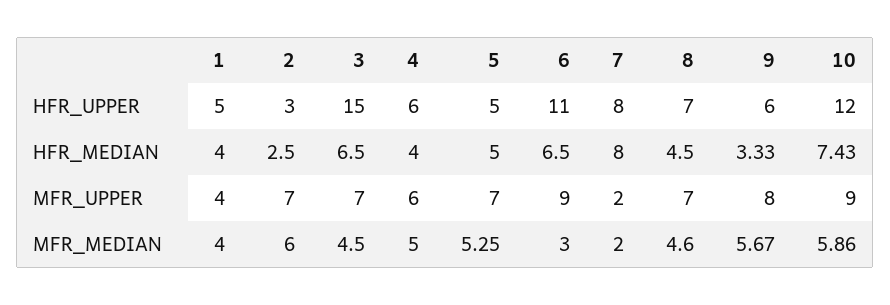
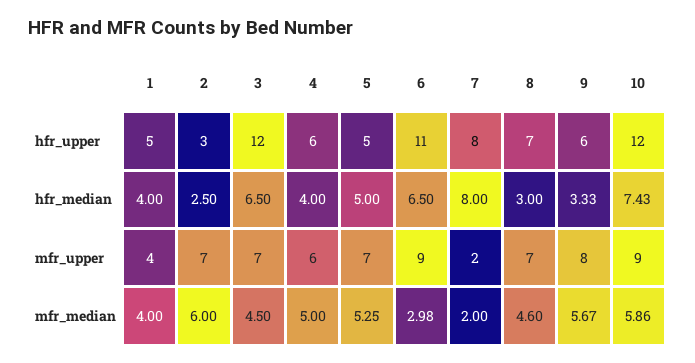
  {
    "1": {
      "HFR_UPPER": 5,
      "HFR_MEDIAN": 4,
      "MFR_UPPER": 4,
      "MFR_MEDIAN": 4
    },
    "2": {
      "HFR_UPPER": 3,
      "HFR_MEDIAN": 2.5,
      "MFR_UPPER": 7,
      "MFR_MEDIAN": 6
    },
    "3": {
-     "HFR_UPPER": 15,
+     "HFR_UPPER": 12,
      "HFR_MEDIAN": 6.5,
      "MFR_UPPER": 7,
      "MFR_MEDIAN": 4.5
    },
    "4": {
      "HFR_UPPER": 6,
      "HFR_MEDIAN": 4,
      "MFR_UPPER": 6,
      "MFR_MEDIAN": 5
    },
    "5": {
      "HFR_UPPER": 5,
      "HFR_MEDIAN": 5,
      "MFR_UPPER": 7,
      "MFR_MEDIAN": 5.25
    },
    "6": {
      "HFR_UPPER": 11,
      "HFR_MEDIAN": 6.5,
      "MFR_UPPER": 9,
-     "MFR_MEDIAN": 3
+     "MFR_MEDIAN": 2.98
    },
    "7": {
      "HFR_UPPER": 8,
      "HFR_MEDIAN": 8,
      "MFR_UPPER": 2,
      "MFR_MEDIAN": 2
    },
    "8": {
      "HFR_UPPER": 7,
-     "HFR_MEDIAN": 4.5,
+     "HFR_MEDIAN": 3,
      "MFR_UPPER": 7,
      "MFR_MEDIAN": 4.6
    },
    "9": {
      "HFR_UPPER": 6,
      "HFR_MEDIAN": 3.33,
      "MFR_UPPER": 8,
      "MFR_MEDIAN": 5.67
    },
    "10": {
      "HFR_UPPER": 12,
      "HFR_MEDIAN": 7.43,
      "MFR_UPPER": 9,
      "MFR_MEDIAN": 5.86
    }
  }

